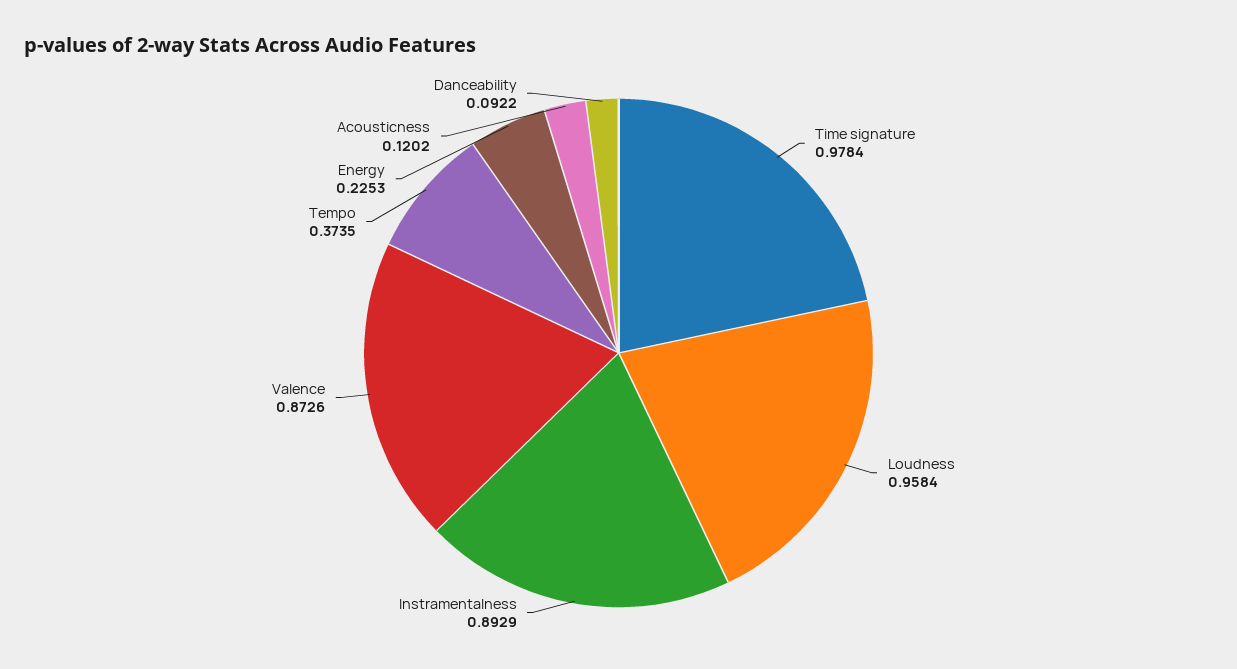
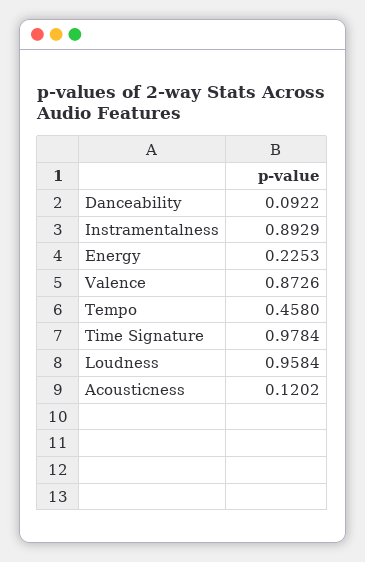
  {
    "Time signature": 0.9784,
    "Loudness": 0.9584,
    "Instramentalness": 0.8929,
    "Valence": 0.8726,
-   "Tempo": 0.3735,
+   "Tempo": 0.458,
    "Energy": 0.2253,
    "Acousticness": 0.1202,
    "Danceability": 0.0922
  }

